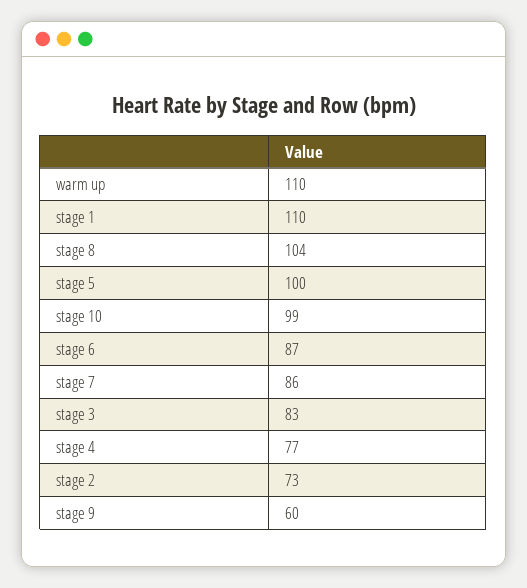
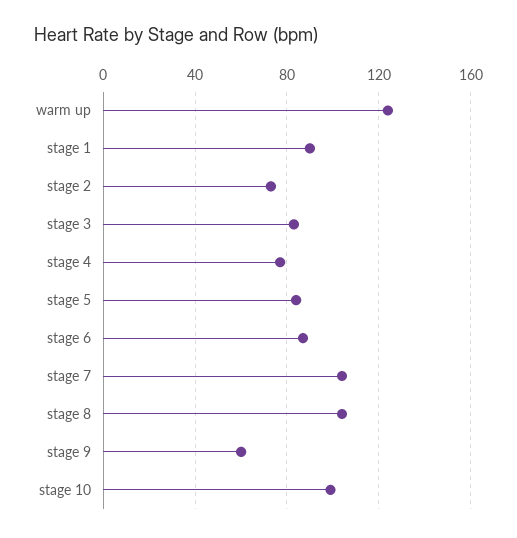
  {
-   "warm up": 110,
+   "warm up": 125,
-   "stage 1": 110,
+   "stage 1": 90,
    "stage 8": 104,
-   "stage 5": 100,
+   "stage 5": 85,
    "stage 10": 99,
    "stage 6": 87,
-   "stage 7": 86,
+   "stage 7": 105,
    "stage 3": 83,
    "stage 4": 77,
    "stage 2": 73,
    "stage 9": 60
  }

